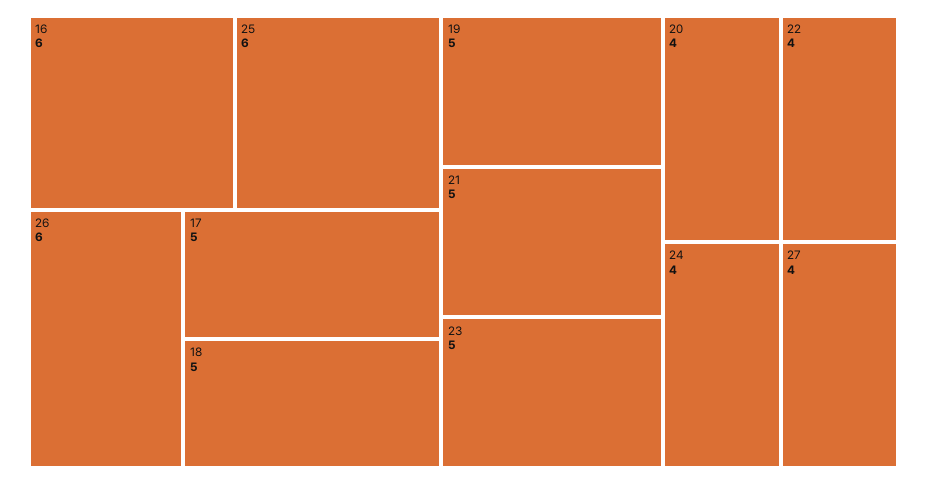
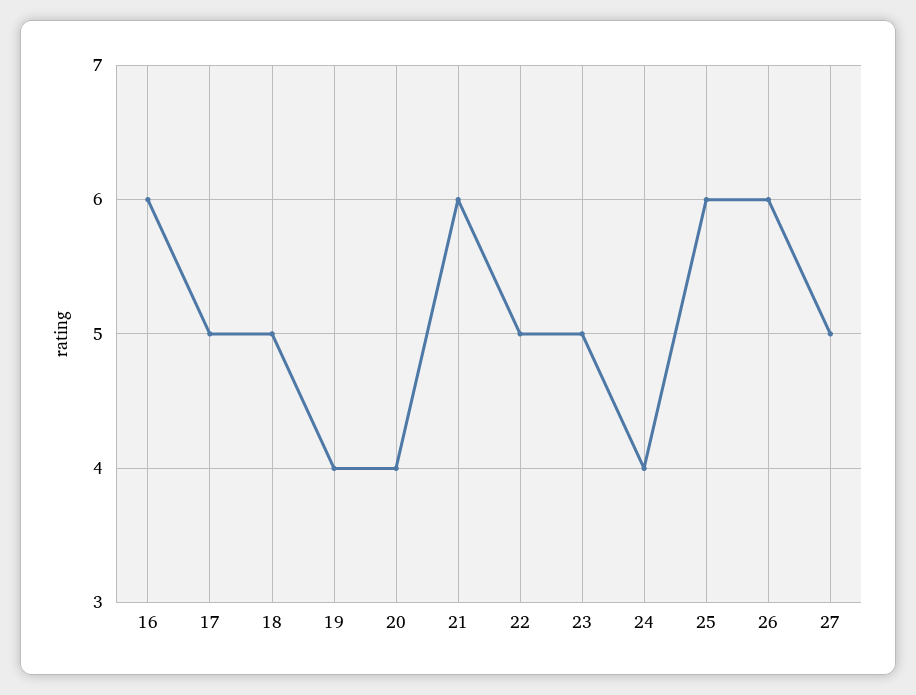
  {
    "16": 6,
    "25": 6,
    "26": 6,
    "17": 5,
    "18": 5,
-   "19": 5,
+   "19": 4,
-   "21": 5,
+   "21": 6,
    "23": 5,
    "20": 4,
-   "22": 4,
+   "22": 5,
    "24": 4,
-   "27": 4
+   "27": 5
  }

